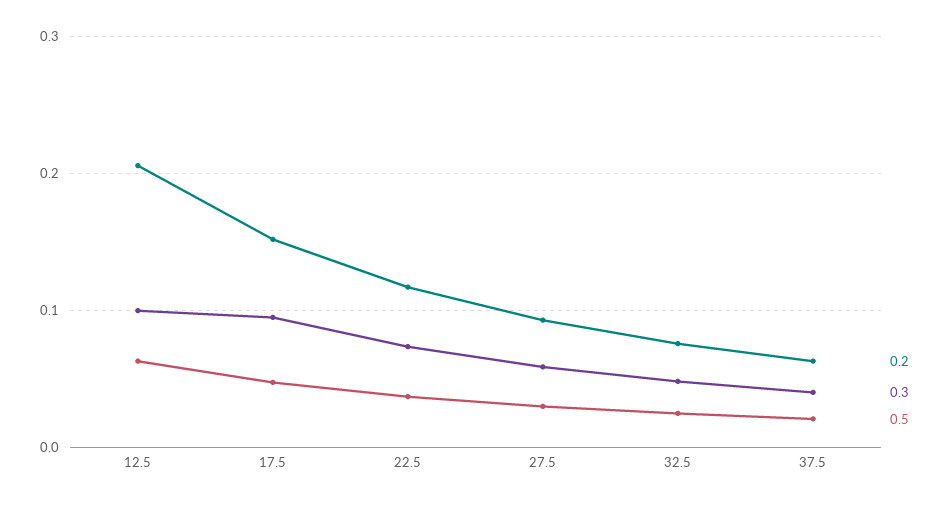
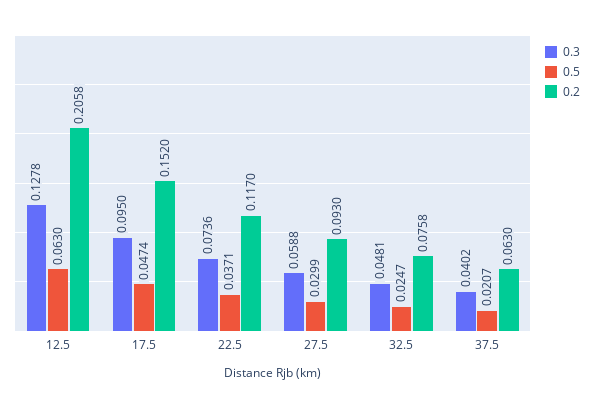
  {
    "0.2": {
      "12.5": 0.2058,
      "17.5": 0.152,
      "22.5": 0.117,
      "27.5": 0.093,
      "32.5": 0.0758,
      "37.5": 0.063
    },
    "0.3": {
-     "12.5": 0.1,
+     "12.5": 0.1278,
      "17.5": 0.095,
      "22.5": 0.0736,
      "27.5": 0.0588,
      "32.5": 0.0481,
      "37.5": 0.0402
    },
    "0.5": {
      "12.5": 0.063,
      "17.5": 0.0474,
      "22.5": 0.0371,
      "27.5": 0.0299,
      "32.5": 0.0247,
      "37.5": 0.0207
    }
  }

